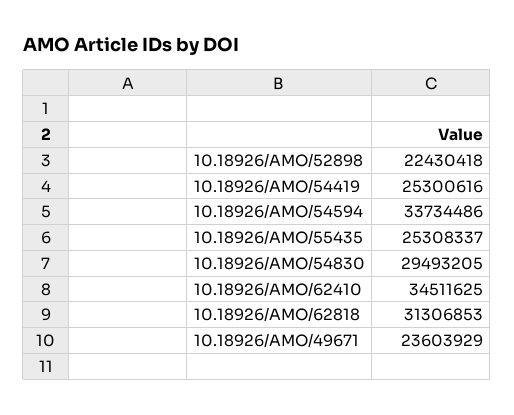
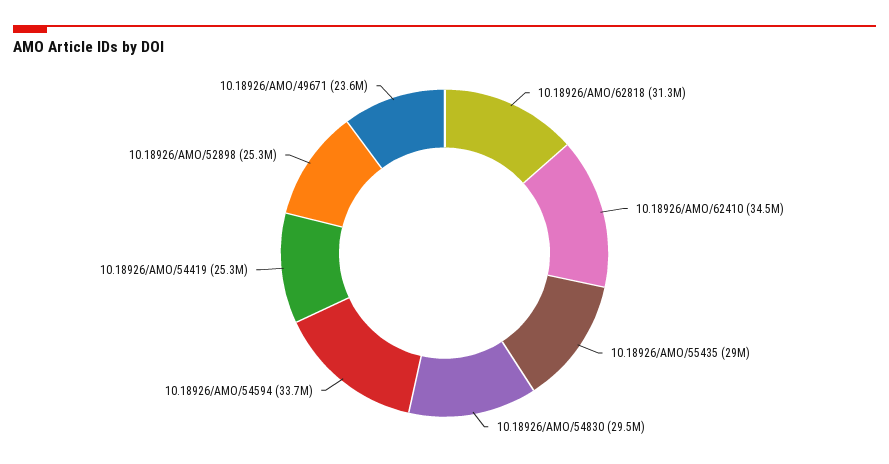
  {
-   "10.18926/AMO/52898": 22430418,
+   "10.18926/AMO/52898": 25300000,
    "10.18926/AMO/54419": 25300616,
    "10.18926/AMO/54594": 33734486,
-   "10.18926/AMO/55435": 25308337,
+   "10.18926/AMO/55435": 29000000,
    "10.18926/AMO/54830": 29493205,
    "10.18926/AMO/62410": 34511625,
    "10.18926/AMO/62818": 31306853,
    "10.18926/AMO/49671": 23603929
  }

